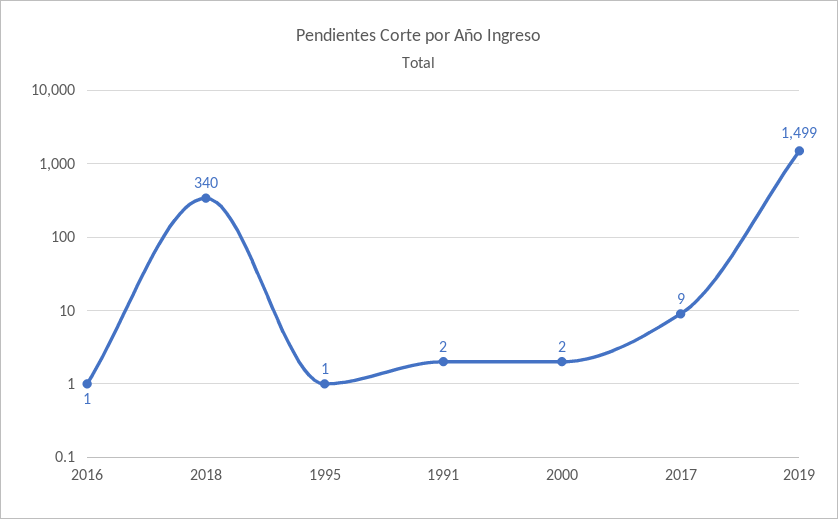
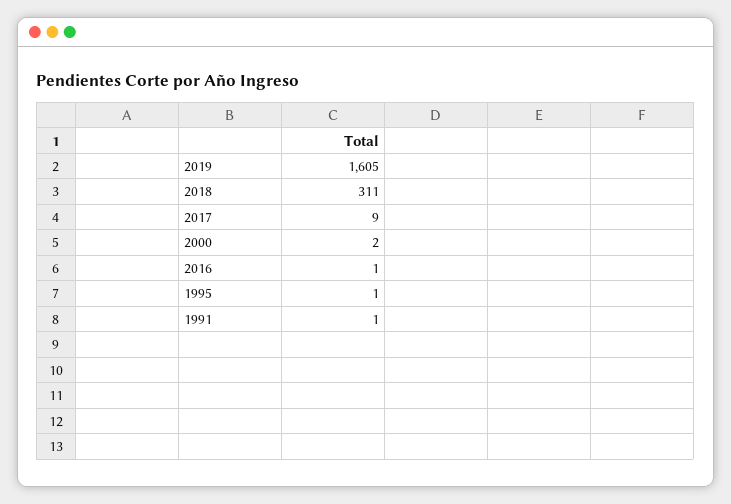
  {
    "2016": 1,
-   "2018": 340,
+   "2018": 311,
    "1995": 1,
-   "1991": 2,
+   "1991": 1,
    "2000": 2,
    "2017": 9,
-   "2019": 1499
+   "2019": 1605
  }

